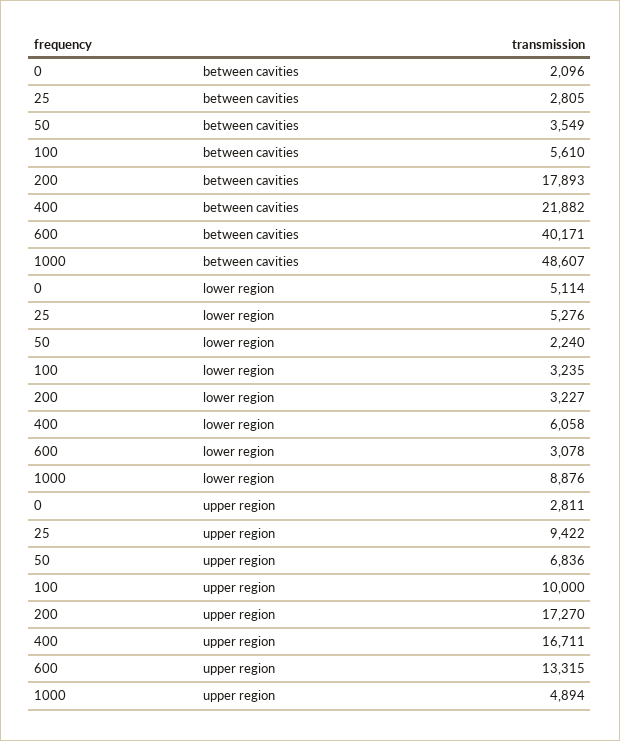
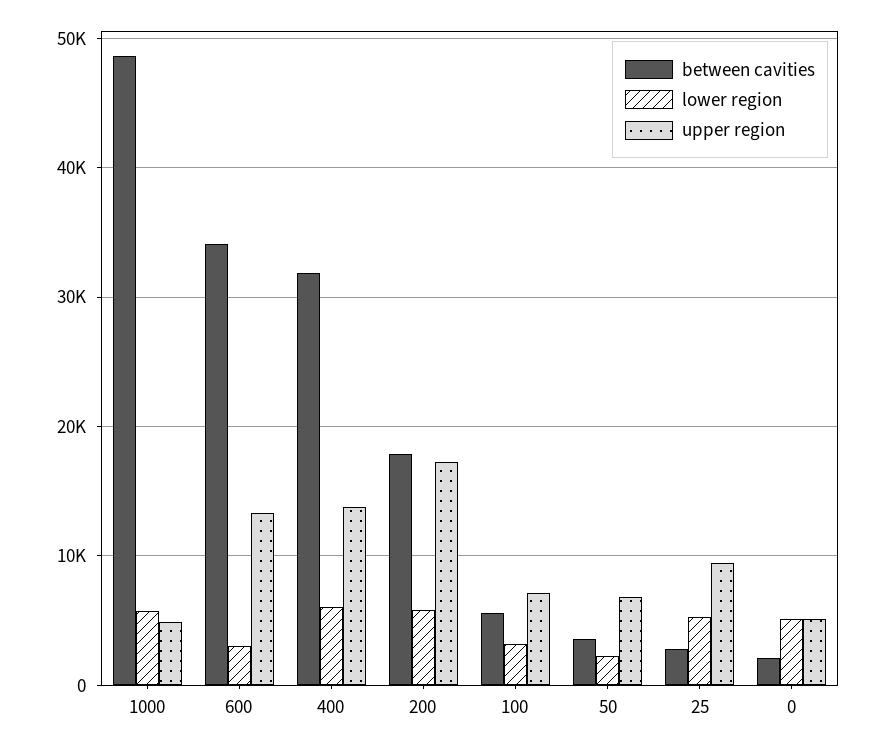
  {
    "between cavities": {
      "0": 2096,
      "25": 2805,
      "50": 3549,
      "100": 5610,
      "200": 17893,
-     "400": 21882,
+     "400": 32000,
-     "600": 40171,
+     "600": 34000,
      "1000": 48607
    },
    "lower region": {
      "0": 5114,
      "25": 5276,
      "50": 2240,
      "100": 3235,
-     "200": 3227,
+     "200": 6000,
      "400": 6058,
      "600": 3078,
-     "1000": 8876
+     "1000": 6000
    },
    "upper region": {
-     "0": 2811,
+     "0": 5000,
      "25": 9422,
      "50": 6836,
-     "100": 10000,
+     "100": 7000,
      "200": 17270,
-     "400": 16711,
+     "400": 14000,
      "600": 13315,
      "1000": 4894
    }
  }

